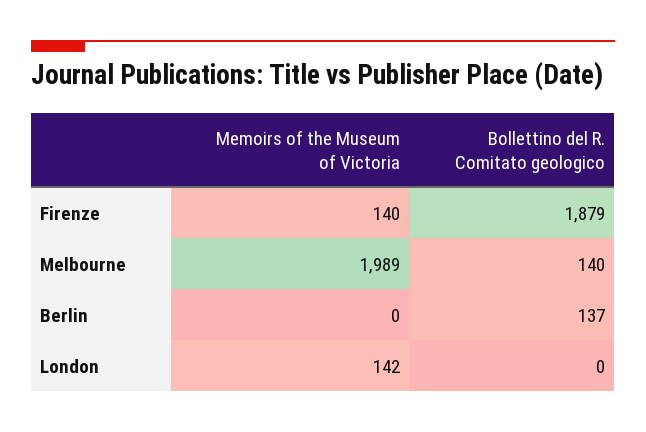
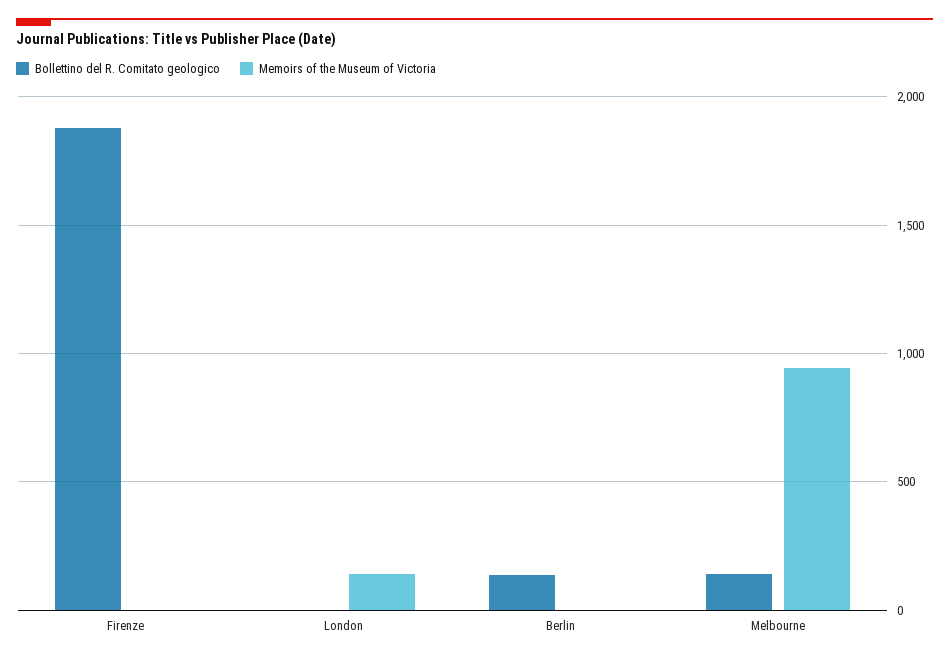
  {
    "Memoirs of the Museum of Victoria": {
-     "Firenze": 140,
+     "Firenze": 0,
-     "Melbourne": 1989,
+     "Melbourne": 950,
      "Berlin": 0,
      "London": 142
    },
    "Bollettino del R. Comitato geologico": {
      "Firenze": 1879,
      "Melbourne": 140,
      "Berlin": 137,
      "London": 0
    }
  }

